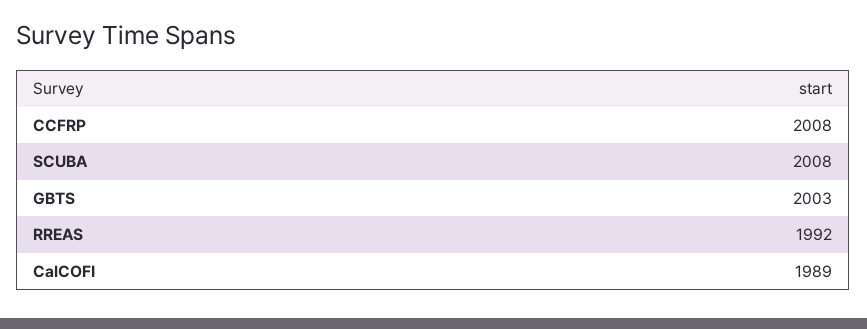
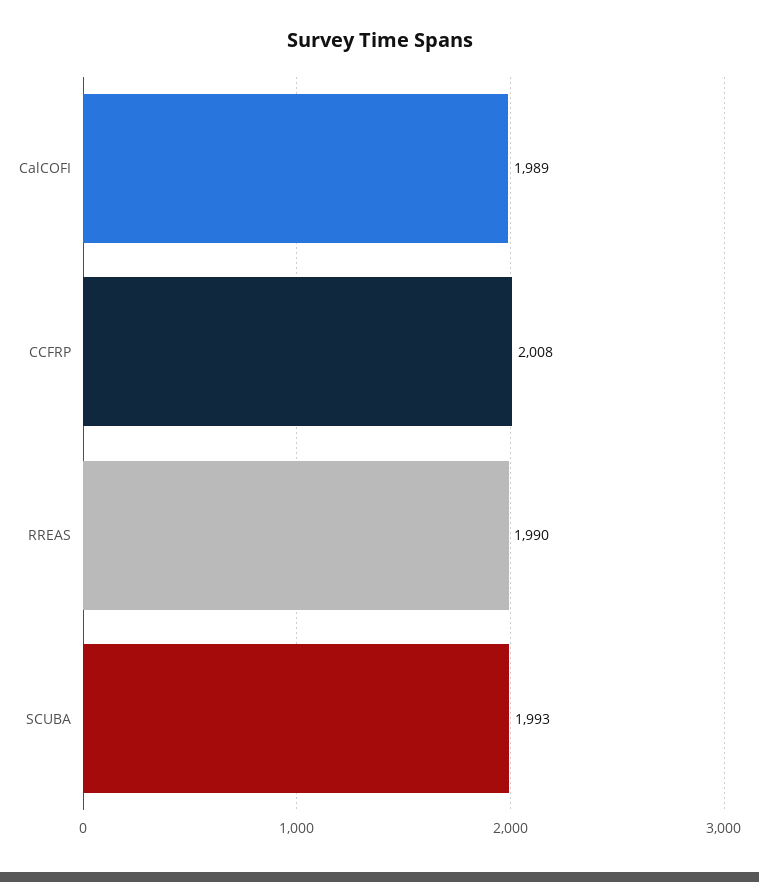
  {
    "CCFRP": 2008,
-   "SCUBA": 2008,
+   "SCUBA": 1993,
-   "GBTS": 2003,
-   "RREAS": 1992,
+   "RREAS": 1990,
    "CalCOFI": 1989
  }

